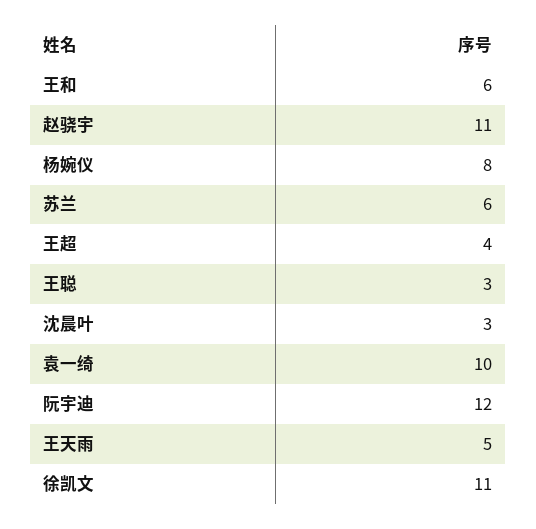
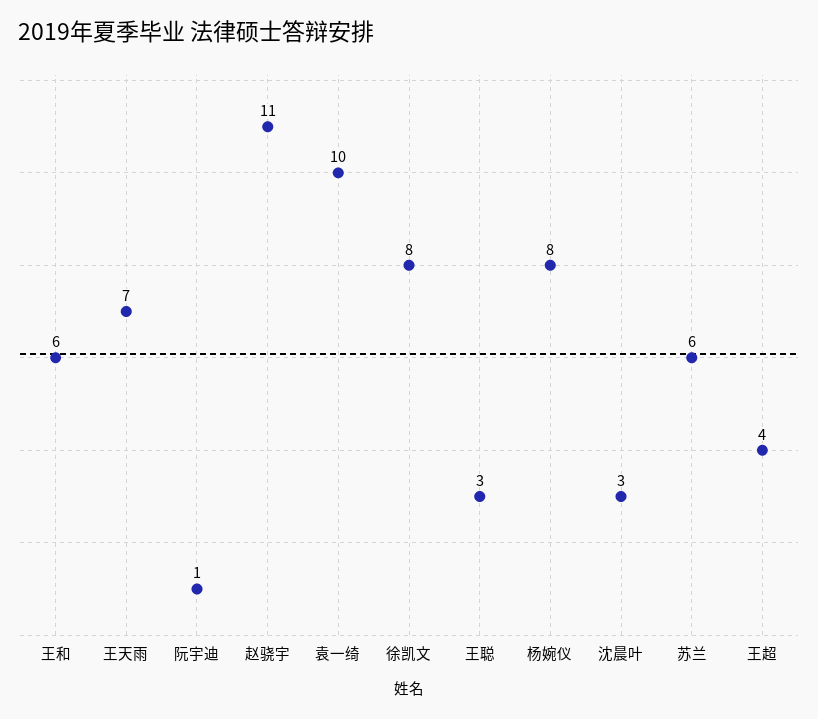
  {
    "王和": 6,
    "赵骁宇": 11,
    "杨婉仪": 8,
    "苏兰": 6,
    "王超": 4,
    "王聪": 3,
    "沈晨叶": 3,
    "袁一绮": 10,
-   "阮宇迪": 12,
+   "阮宇迪": 1,
-   "王天雨": 5,
+   "王天雨": 7,
-   "徐凯文": 11
+   "徐凯文": 8
  }

